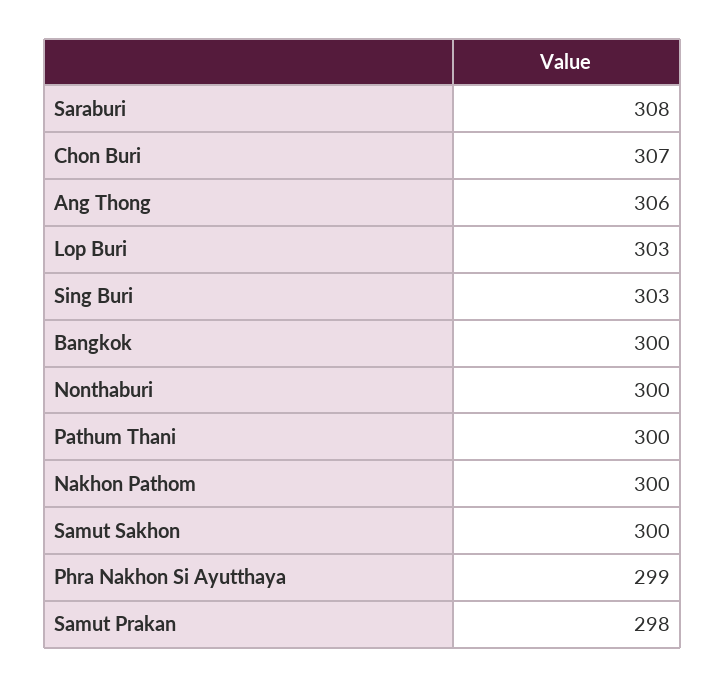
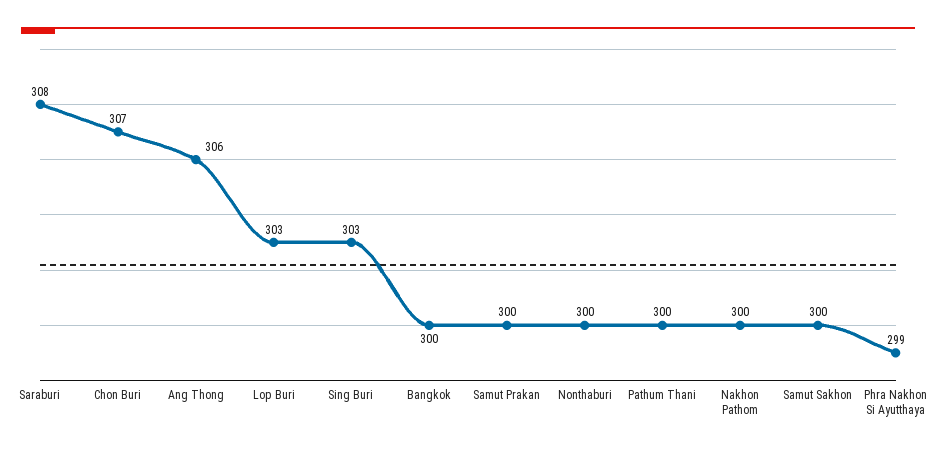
  {
    "Saraburi": 308,
    "Chon Buri": 307,
    "Ang Thong": 306,
    "Lop Buri": 303,
    "Sing Buri": 303,
    "Bangkok": 300,
    "Nonthaburi": 300,
    "Pathum Thani": 300,
    "Nakhon Pathom": 300,
    "Samut Sakhon": 300,
    "Phra Nakhon Si Ayutthaya": 299,
-   "Samut Prakan": 298
+   "Samut Prakan": 300
  }

